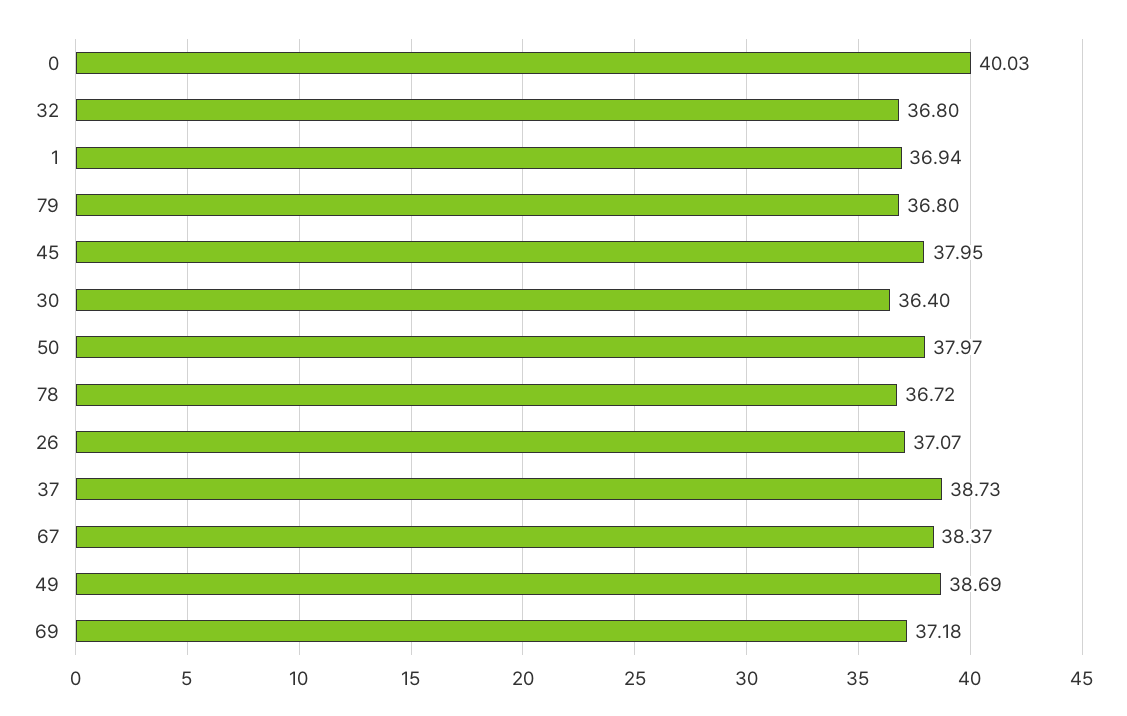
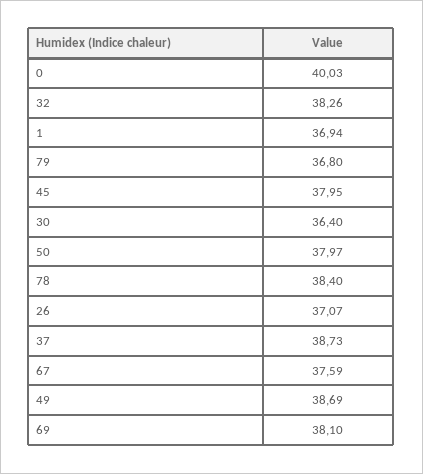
  {
    "0": 40.03,
-   "32": 36.8,
+   "32": 38.26,
    "1": 36.94,
    "79": 36.8,
    "45": 37.95,
    "30": 36.4,
    "50": 37.97,
-   "78": 36.72,
+   "78": 38.4,
    "26": 37.07,
    "37": 38.73,
-   "67": 38.37,
+   "67": 37.59,
    "49": 38.69,
-   "69": 37.18
+   "69": 38.1
  }

